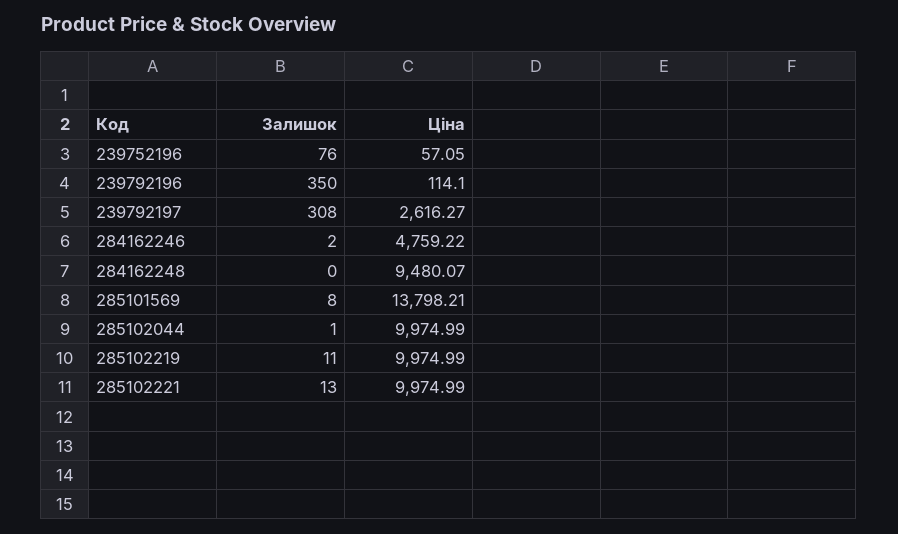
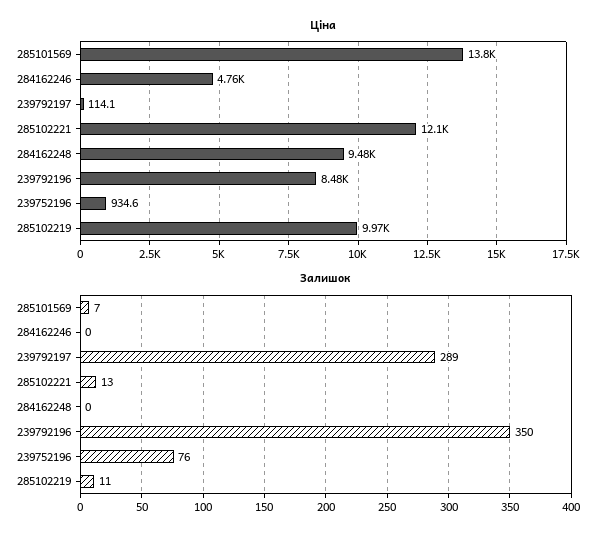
  {
    "Залишок": {
      "239752196": 76,
      "239792196": 350,
-     "239792197": 308,
+     "239792197": 289,
-     "284162246": 2,
+     "284162246": 0,
      "284162248": 0,
-     "285101569": 8,
+     "285101569": 7,
-     "285102044": 1,
      "285102219": 11,
      "285102221": 13
    },
    "Ціна": {
-     "239752196": 57.05,
+     "239752196": 934.6,
-     "239792196": 114.1,
+     "239792196": 8480,
-     "239792197": 2616.27,
+     "239792197": 114.1,
      "284162246": 4759.22,
      "284162248": 9480.07,
      "285101569": 13798.21,
-     "285102044": 9974.99,
      "285102219": 9974.99,
-     "285102221": 9974.99
+     "285102221": 12100
    }
  }

